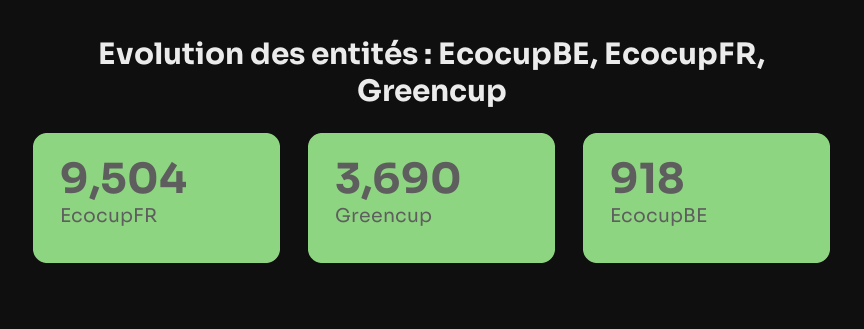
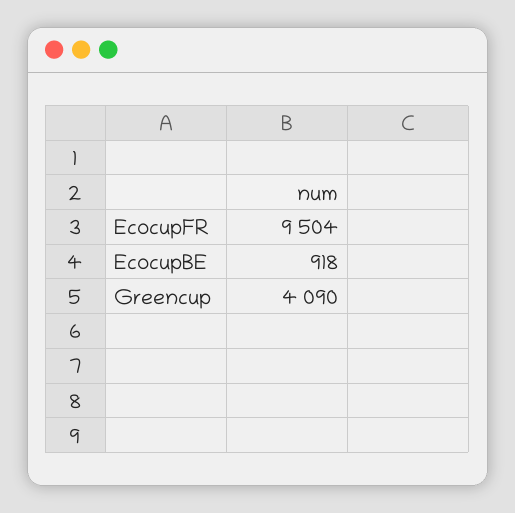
  {
    "EcocupFR": 9504,
-   "Greencup": 3690,
+   "Greencup": 4090,
    "EcocupBE": 918
  }

